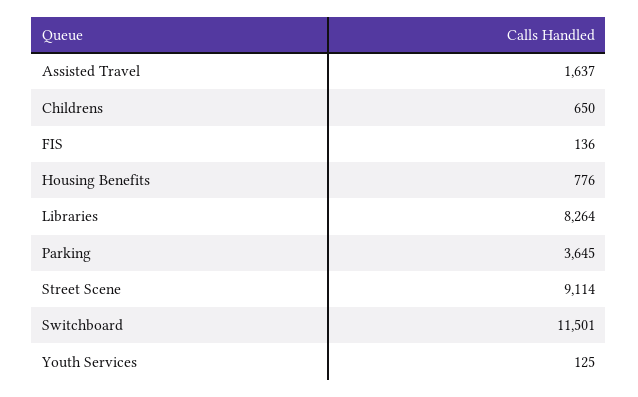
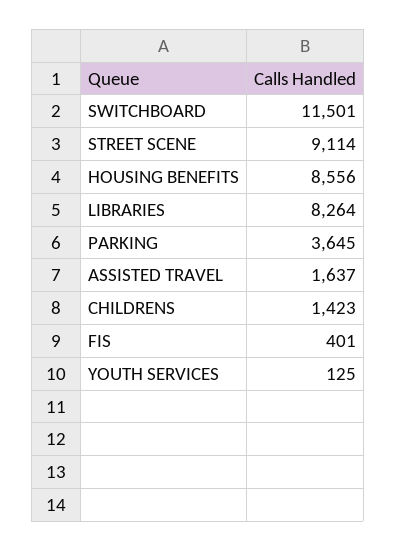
  {
    "Assisted Travel": 1637,
-   "Childrens": 650,
+   "Childrens": 1423,
-   "FIS": 136,
+   "FIS": 401,
-   "Housing Benefits": 776,
+   "Housing Benefits": 8556,
    "Libraries": 8264,
    "Parking": 3645,
    "Street Scene": 9114,
    "Switchboard": 11501,
    "Youth Services": 125
  }

